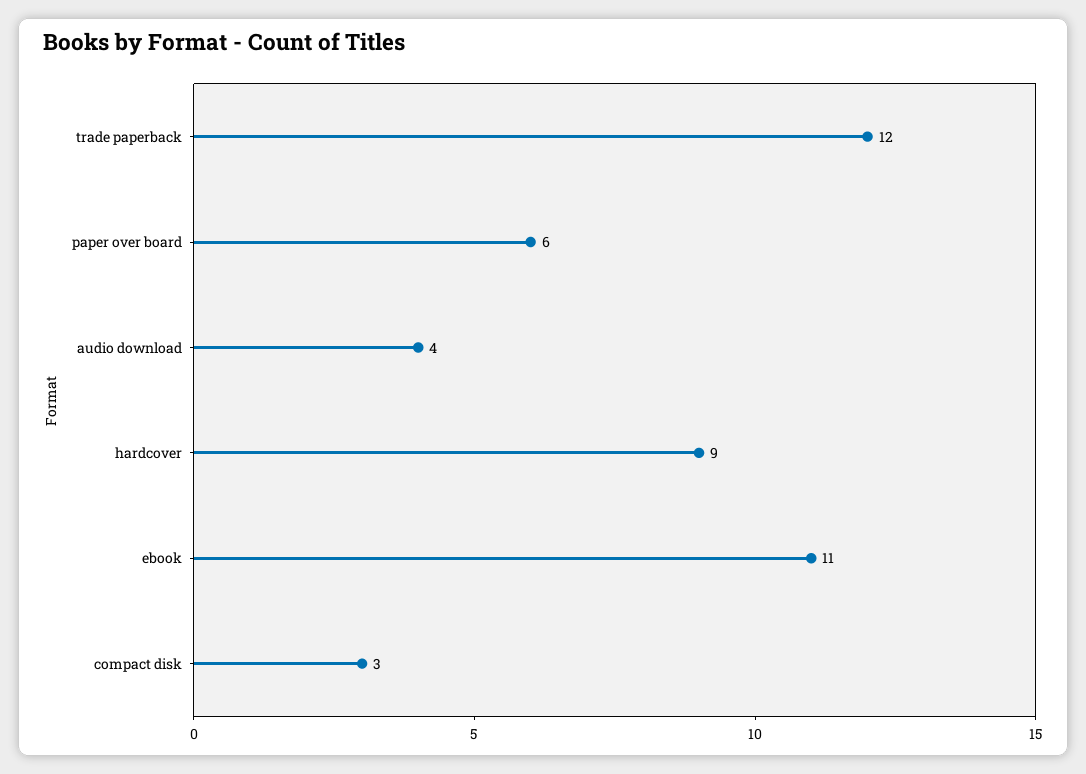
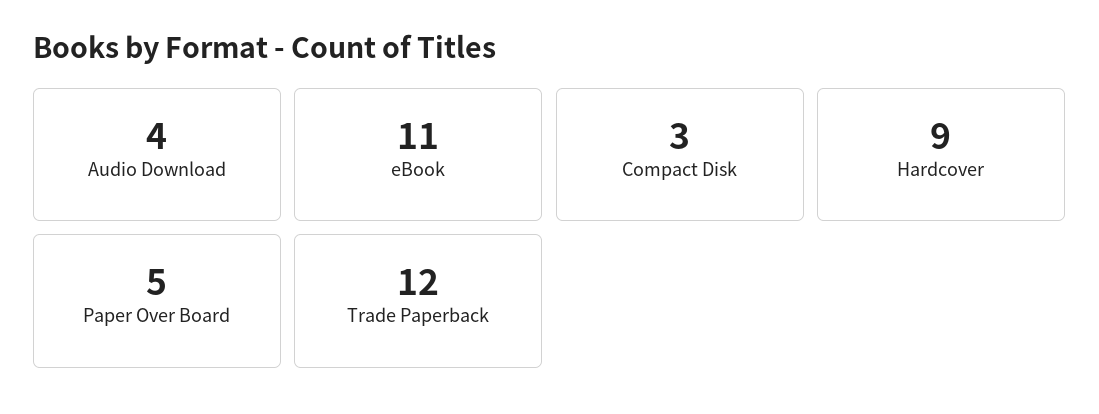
  {
    "trade paperback": 12,
-   "paper over board": 6,
+   "paper over board": 5,
    "audio download": 4,
    "hardcover": 9,
    "ebook": 11,
    "compact disk": 3
  }

